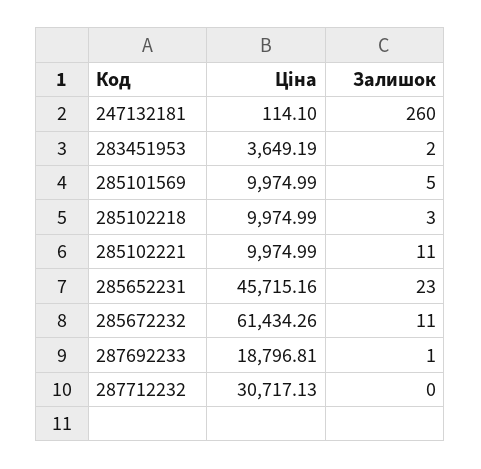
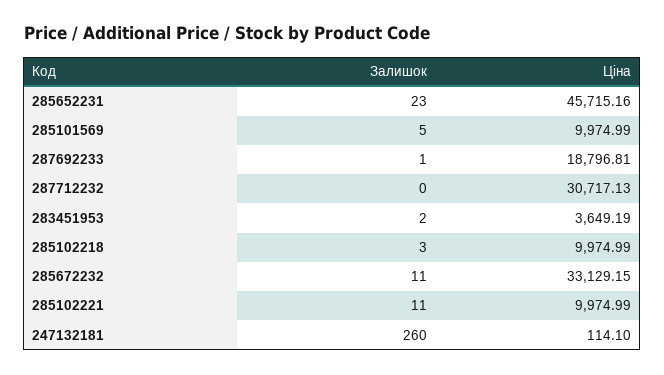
  {
    "Ціна": {
      "247132181": 114.1,
      "283451953": 3649.19,
      "285101569": 9974.99,
      "285102218": 9974.99,
      "285102221": 9974.99,
      "285652231": 45715.16,
-     "285672232": 61434.26,
+     "285672232": 33129.15,
      "287692233": 18796.81,
      "287712232": 30717.13
    },
    "Залишок": {
      "247132181": 260,
      "283451953": 2,
      "285101569": 5,
      "285102218": 3,
      "285102221": 11,
      "285652231": 23,
      "285672232": 11,
      "287692233": 1,
      "287712232": 0
    }
  }

